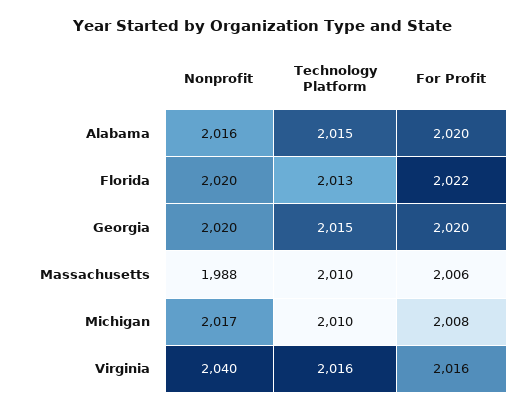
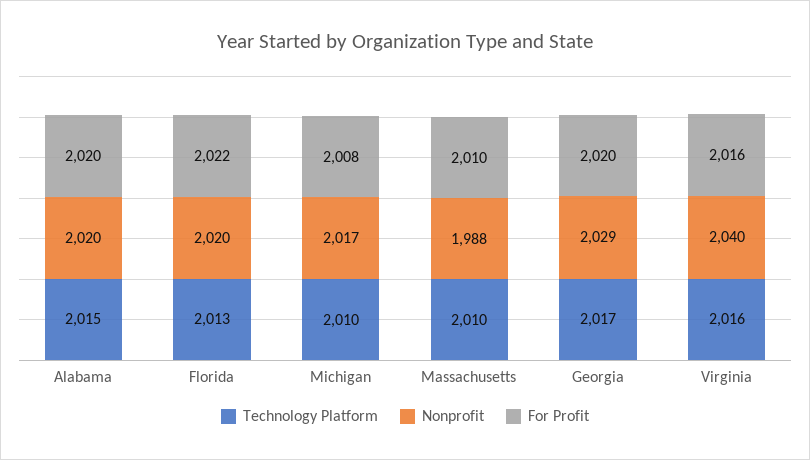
  {
    "Nonprofit": {
-     "Alabama": 2016,
+     "Alabama": 2020,
      "Florida": 2020,
-     "Georgia": 2020,
+     "Georgia": 2029,
      "Massachusetts": 1988,
      "Michigan": 2017,
      "Virginia": 2040
    },
    "Technology Platform": {
      "Alabama": 2015,
      "Florida": 2013,
-     "Georgia": 2015,
+     "Georgia": 2017,
      "Massachusetts": 2010,
      "Michigan": 2010,
      "Virginia": 2016
    },
    "For Profit": {
      "Alabama": 2020,
      "Florida": 2022,
      "Georgia": 2020,
-     "Massachusetts": 2006,
+     "Massachusetts": 2010,
      "Michigan": 2008,
      "Virginia": 2016
    }
  }

